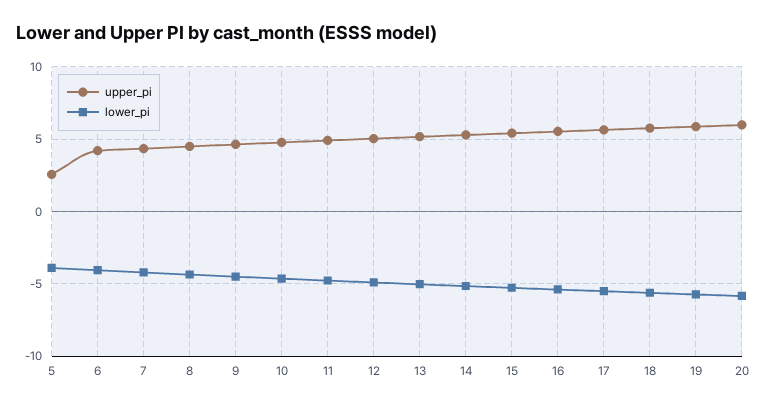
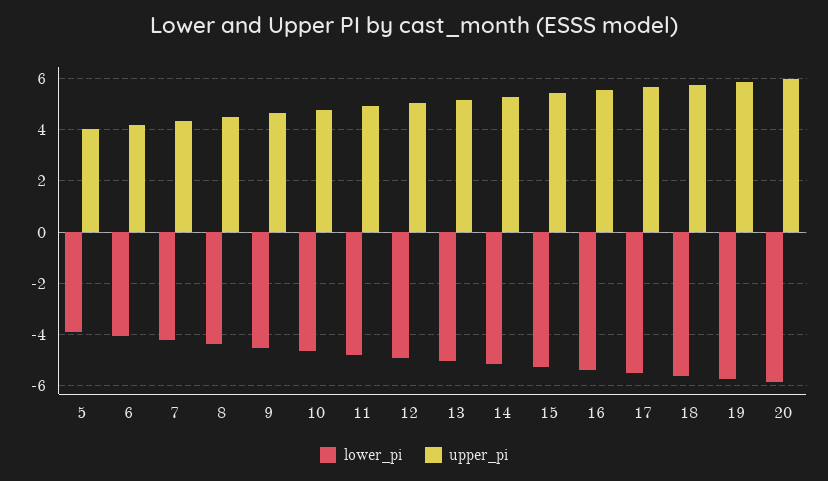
  {
    "upper_pi": {
-     "5": 2.5,
+     "5": 4,
      "6": 4.25,
      "7": 4.25,
      "8": 4.5,
      "9": 4.75,
      "10": 4.75,
      "11": 5,
      "12": 5,
      "13": 5.25,
      "14": 5.25,
      "15": 5.5,
      "16": 5.5,
      "17": 5.75,
      "18": 5.75,
      "19": 5.75,
      "20": 6
    },
    "lower_pi": {
      "5": -4,
      "6": -4,
      "7": -4.25,
      "8": -4.25,
      "9": -4.5,
      "10": -4.75,
      "11": -4.75,
      "12": -5,
      "13": -5,
      "14": -5.25,
      "15": -5.25,
      "16": -5.5,
      "17": -5.5,
      "18": -5.75,
      "19": -5.75,
      "20": -5.75
    }
  }

